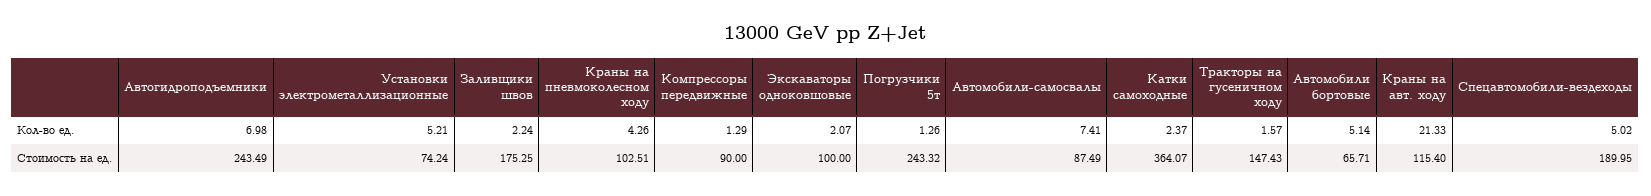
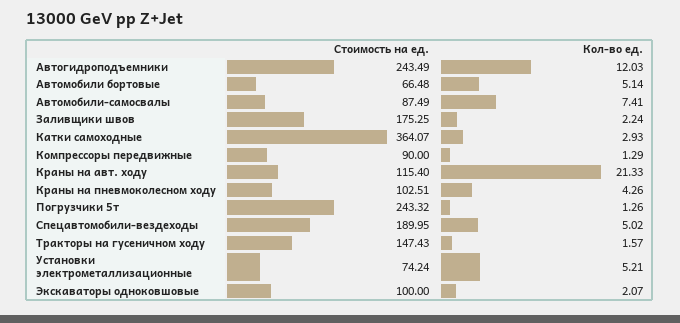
  {
    "Автогидроподъемники": {
-     "Кол-во ед.": 6.98,
+     "Кол-во ед.": 12.03,
      "Стоимость на ед.": 243.49
    },
    "Установки электрометаллизационные": {
      "Кол-во ед.": 5.21,
      "Стоимость на ед.": 74.24
    },
    "Заливщики швов": {
      "Кол-во ед.": 2.24,
      "Стоимость на ед.": 175.25
    },
    "Краны на пневмоколесном ходу": {
      "Кол-во ед.": 4.26,
      "Стоимость на ед.": 102.51
    },
    "Компрессоры передвижные": {
      "Кол-во ед.": 1.29,
      "Стоимость на ед.": 90
    },
    "Экскаваторы одноковшовые": {
      "Кол-во ед.": 2.07,
      "Стоимость на ед.": 100
    },
    "Погрузчики 5т": {
      "Кол-во ед.": 1.26,
      "Стоимость на ед.": 243.32
    },
    "Автомобили-самосвалы": {
      "Кол-во ед.": 7.41,
      "Стоимость на ед.": 87.49
    },
    "Катки самоходные": {
-     "Кол-во ед.": 2.37,
+     "Кол-во ед.": 2.93,
      "Стоимость на ед.": 364.07
    },
    "Тракторы на гусеничном ходу": {
      "Кол-во ед.": 1.57,
      "Стоимость на ед.": 147.43
    },
    "Автомобили бортовые": {
      "Кол-во ед.": 5.14,
-     "Стоимость на ед.": 65.71
+     "Стоимость на ед.": 66.48
    },
    "Краны на авт. ходу": {
      "Кол-во ед.": 21.33,
      "Стоимость на ед.": 115.4
    },
    "Спецавтомобили-вездеходы": {
      "Кол-во ед.": 5.02,
      "Стоимость на ед.": 189.95
    }
  }

